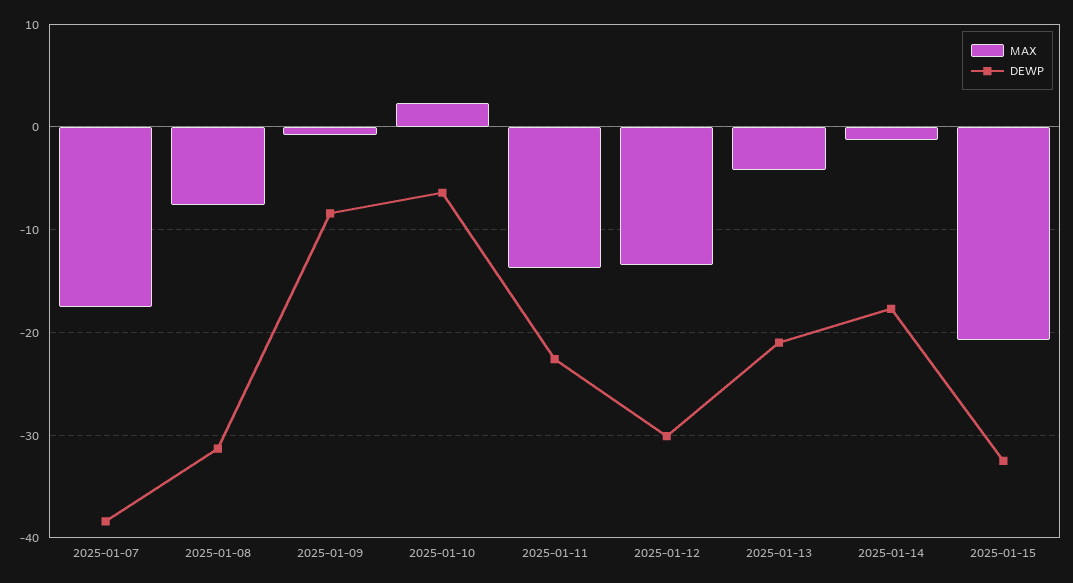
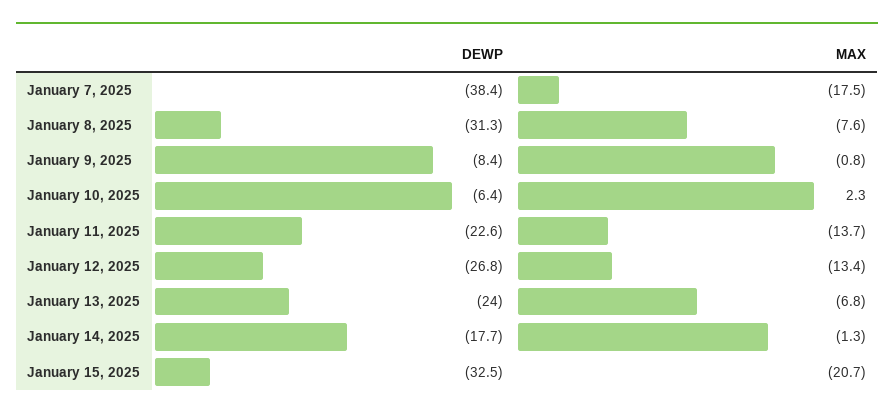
  {
    "MAX": {
      "2025-01-07": -17.5,
      "2025-01-08": -7.6,
      "2025-01-09": -0.8,
      "2025-01-10": 2.3,
      "2025-01-11": -13.7,
      "2025-01-12": -13.4,
-     "2025-01-13": -4,
+     "2025-01-13": -6.8,
      "2025-01-14": -1.3,
      "2025-01-15": -20.7
    },
    "DEWP": {
      "2025-01-07": -38.4,
      "2025-01-08": -31.3,
      "2025-01-09": -8.4,
      "2025-01-10": -6.4,
      "2025-01-11": -22.6,
-     "2025-01-12": -30,
+     "2025-01-12": -26.8,
-     "2025-01-13": -21,
+     "2025-01-13": -24,
      "2025-01-14": -17.7,
      "2025-01-15": -32.5
    }
  }

